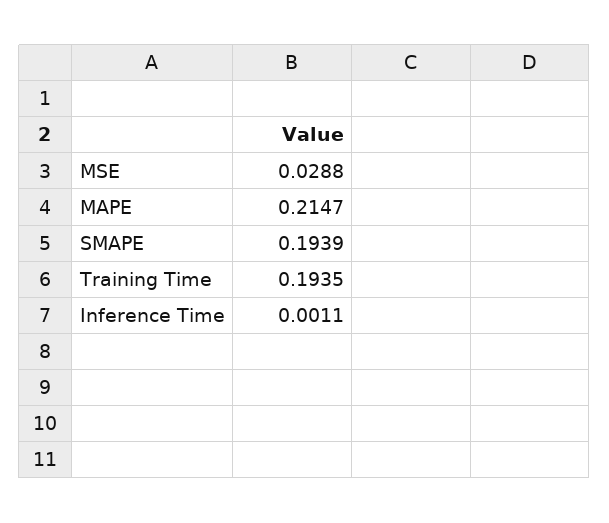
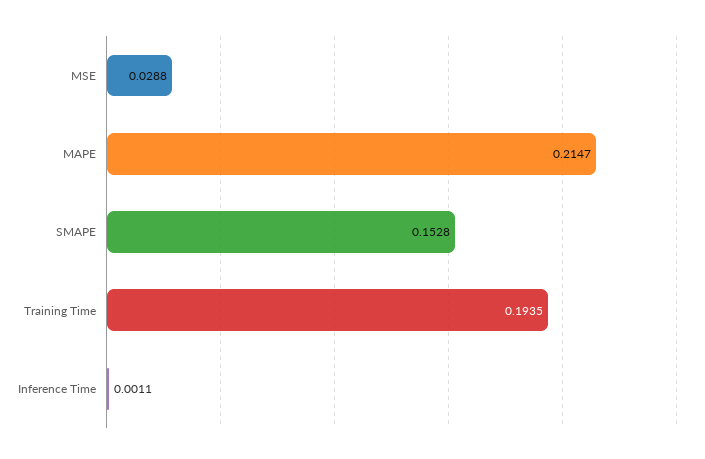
  {
    "MSE": 0.0288,
    "MAPE": 0.2147,
-   "SMAPE": 0.1939,
+   "SMAPE": 0.1528,
    "Training Time": 0.1935,
    "Inference Time": 0.0011
  }

